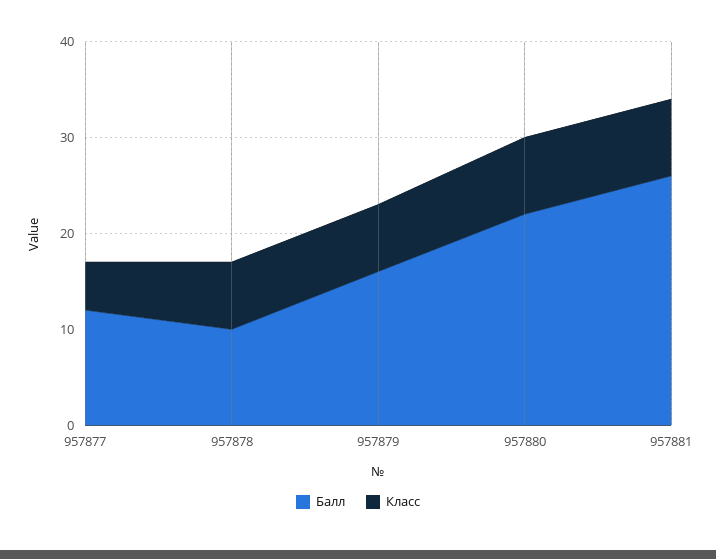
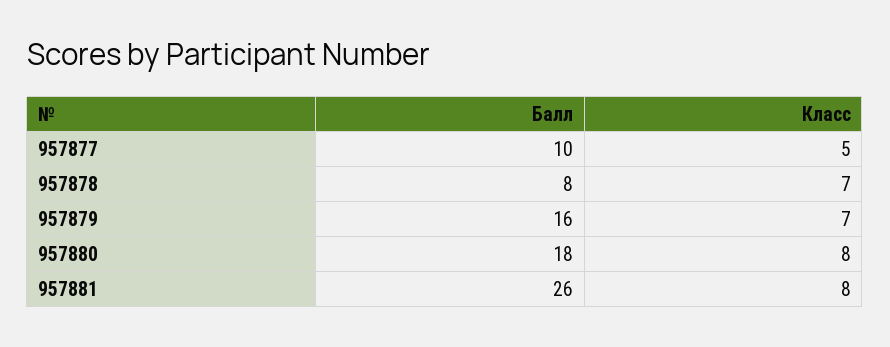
  {
    "Балл": {
-     "957877": 12,
+     "957877": 10,
-     "957878": 10,
+     "957878": 8,
      "957879": 16,
-     "957880": 22,
+     "957880": 18,
      "957881": 26
    },
    "Класс": {
      "957877": 5,
      "957878": 7,
      "957879": 7,
      "957880": 8,
      "957881": 8
    }
  }

